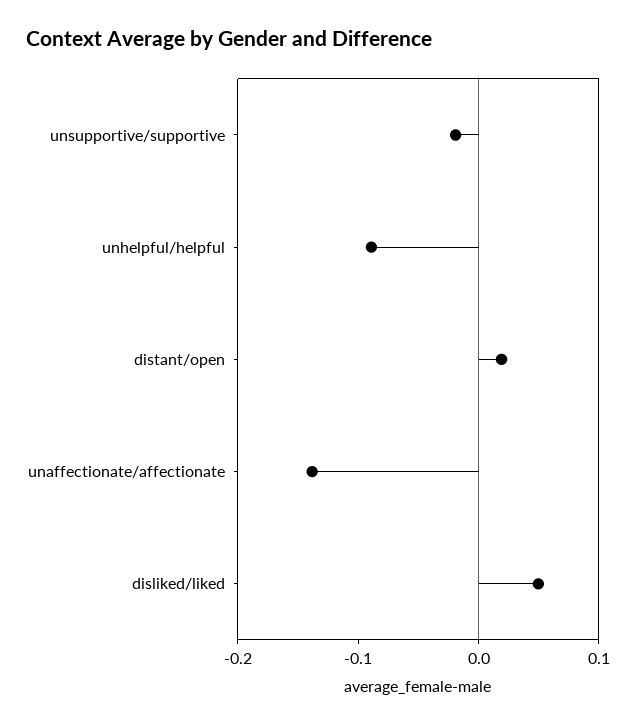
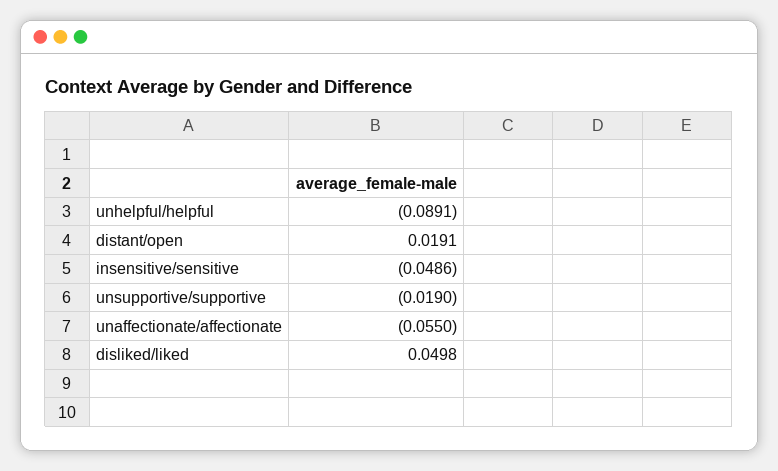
  {
    "unsupportive/supportive": -0.019,
    "unhelpful/helpful": -0.0891,
    "distant/open": 0.0191,
-   "unaffectionate/affectionate": -0.14,
+   "unaffectionate/affectionate": -0.055,
-   "disliked/liked": 0.0498
+   "disliked/liked": 0.0498,
+   "insensitive/sensitive": -0.0486
  }

